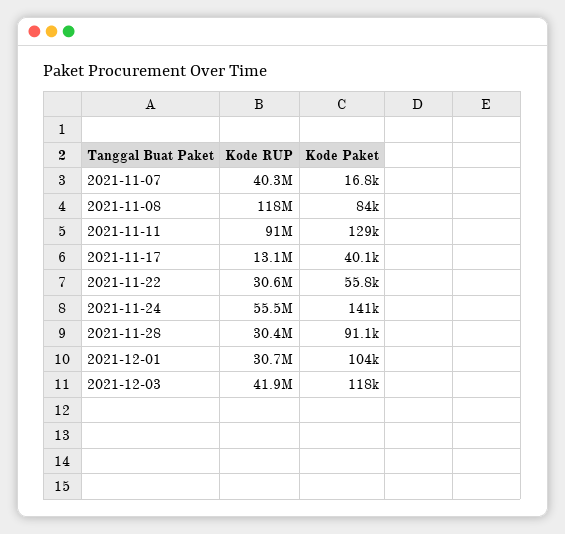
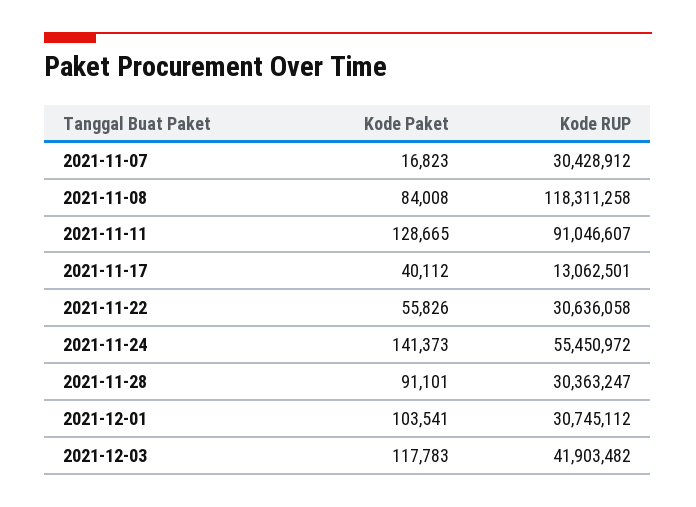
  {
    "Kode RUP": {
-     "2021-11-07": 40300000,
+     "2021-11-07": 30428912,
      "2021-11-08": 118311258,
      "2021-11-11": 91046607,
      "2021-11-17": 13062501,
      "2021-11-22": 30636058,
      "2021-11-24": 55450972,
      "2021-11-28": 30363247,
      "2021-12-01": 30745112,
      "2021-12-03": 41903482
    },
    "Kode Paket": {
      "2021-11-07": 16823,
      "2021-11-08": 84008,
      "2021-11-11": 128665,
      "2021-11-17": 40112,
      "2021-11-22": 55826,
      "2021-11-24": 141373,
      "2021-11-28": 91101,
      "2021-12-01": 103541,
      "2021-12-03": 117783
    }
  }

